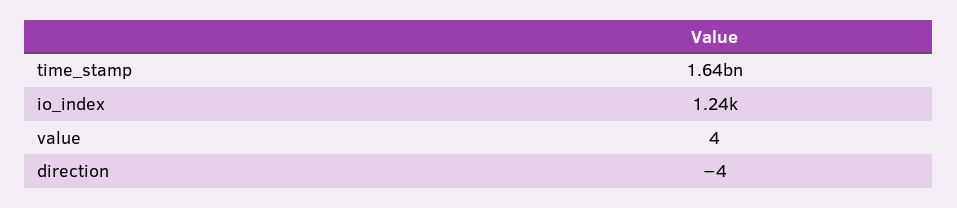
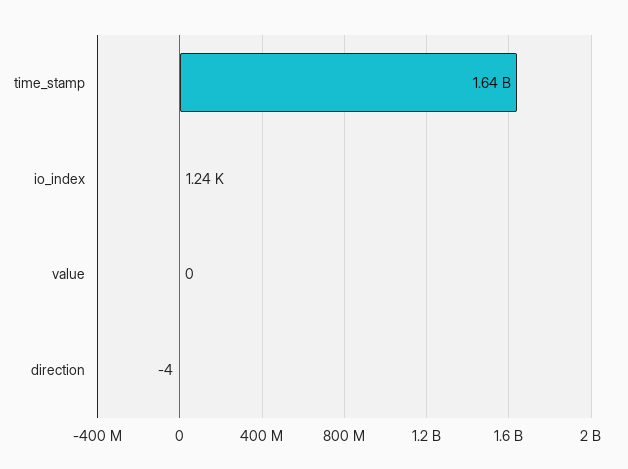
  {
    "time_stamp": 1640000000,
    "io_index": 1240,
-   "value": 4,
+   "value": 0,
    "direction": -4
  }

